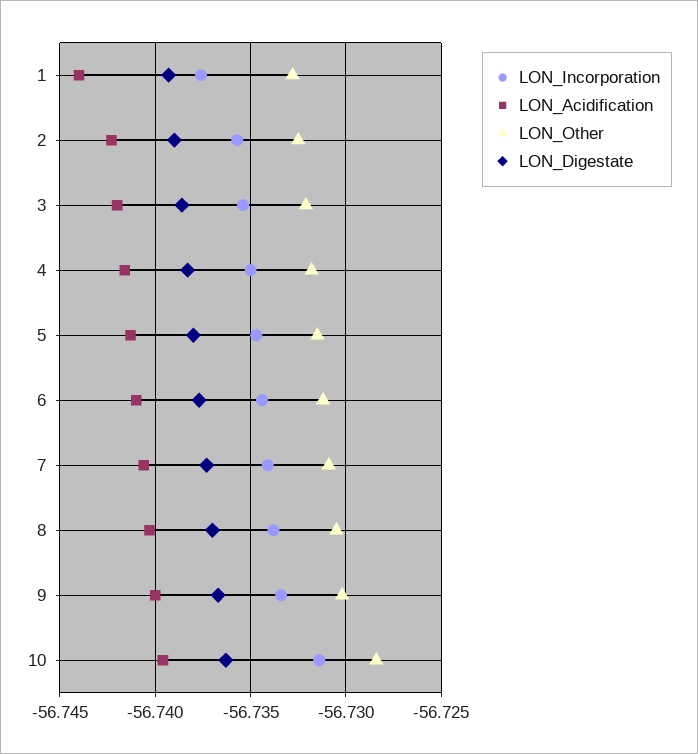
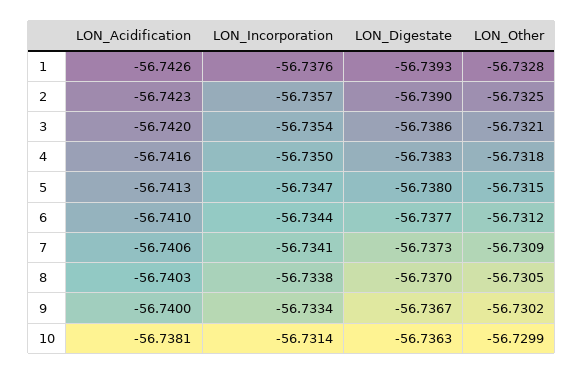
  {
    "LON_Incorporation": {
      "1": -56.7376,
      "2": -56.7357,
      "3": -56.7354,
      "4": -56.735,
      "5": -56.7347,
      "6": -56.7344,
      "7": -56.7341,
      "8": -56.7338,
      "9": -56.7334,
      "10": -56.7314
    },
    "LON_Acidification": {
-     "1": -56.744,
+     "1": -56.7426,
      "2": -56.7423,
      "3": -56.742,
      "4": -56.7416,
      "5": -56.7413,
      "6": -56.741,
      "7": -56.7406,
      "8": -56.7403,
      "9": -56.74,
-     "10": -56.7395
+     "10": -56.7381
    },
    "LON_Other": {
      "1": -56.7328,
      "2": -56.7325,
      "3": -56.7321,
      "4": -56.7318,
      "5": -56.7315,
      "6": -56.7312,
      "7": -56.7309,
      "8": -56.7305,
      "9": -56.7302,
-     "10": -56.7285
+     "10": -56.7299
    },
    "LON_Digestate": {
      "1": -56.7393,
      "2": -56.739,
      "3": -56.7386,
      "4": -56.7383,
      "5": -56.738,
      "6": -56.7377,
      "7": -56.7373,
      "8": -56.737,
      "9": -56.7367,
      "10": -56.7363
    }
  }

